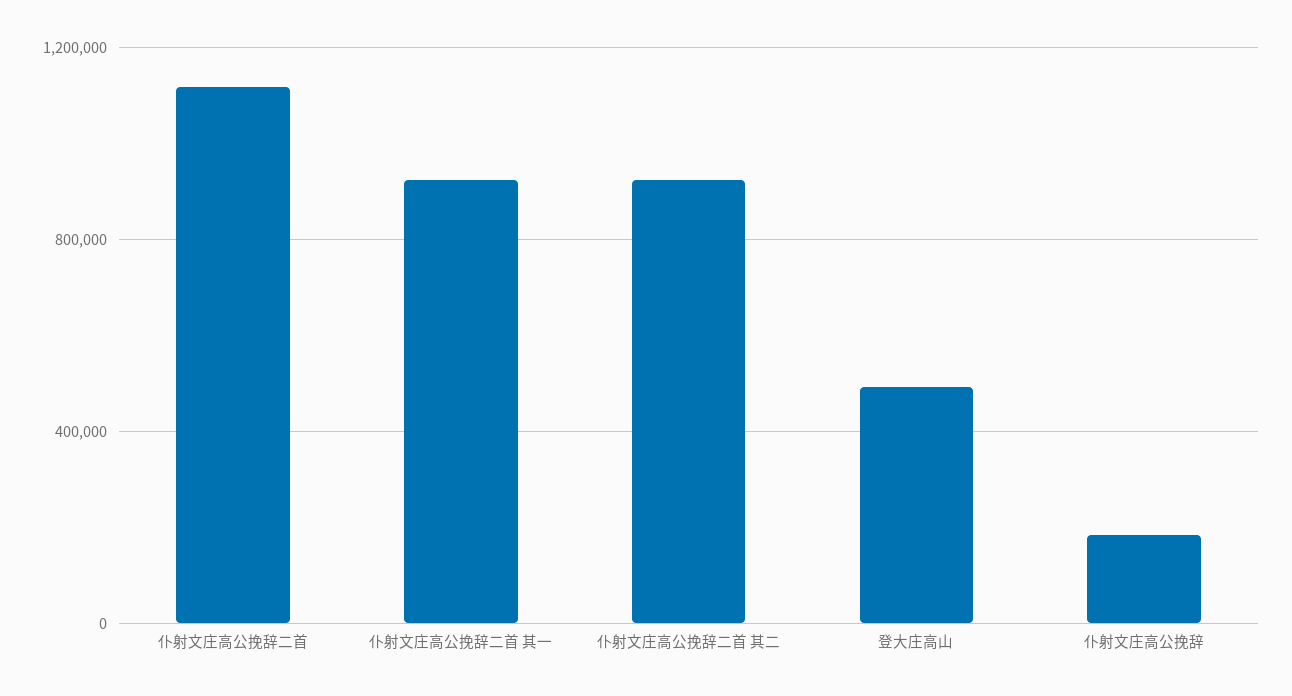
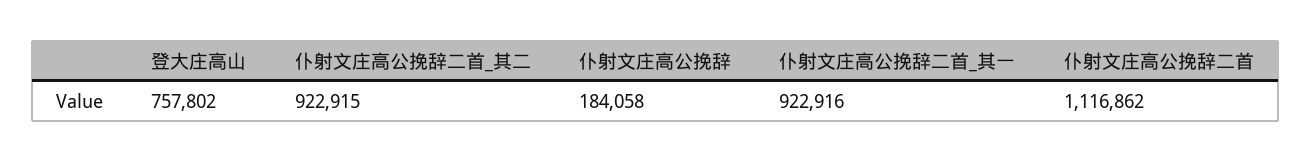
  {
    "仆射文庄高公挽辞二首": 1116862,
    "仆射文庄高公挽辞二首 其一": 922916,
    "仆射文庄高公挽辞二首 其二": 922915,
-   "登大庄高山": 500000,
+   "登大庄高山": 757802,
    "仆射文庄高公挽辞": 184058
  }

